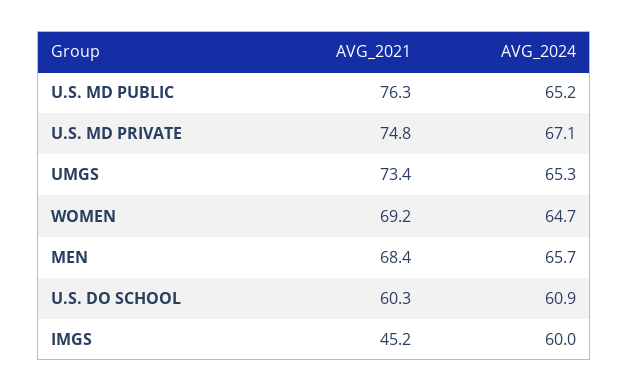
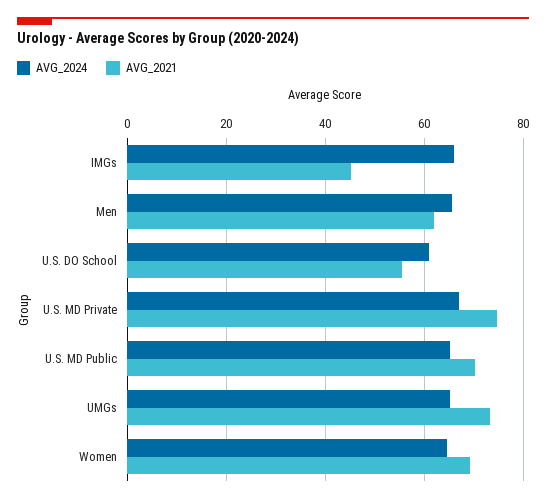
  {
    "AVG_2021": {
-     "U.S. MD PUBLIC": 76.3,
+     "U.S. MD PUBLIC": 70,
      "U.S. MD PRIVATE": 74.8,
      "UMGS": 73.4,
      "WOMEN": 69.2,
-     "MEN": 68.4,
+     "MEN": 62,
-     "U.S. DO SCHOOL": 60.3,
+     "U.S. DO SCHOOL": 56,
      "IMGS": 45.2
    },
    "AVG_2024": {
      "U.S. MD PUBLIC": 65.2,
      "U.S. MD PRIVATE": 67.1,
      "UMGS": 65.3,
      "WOMEN": 64.7,
      "MEN": 65.7,
      "U.S. DO SCHOOL": 60.9,
-     "IMGS": 60
+     "IMGS": 66
    }
  }

